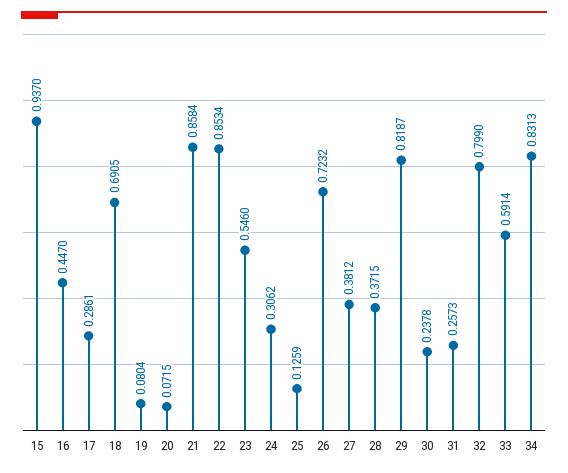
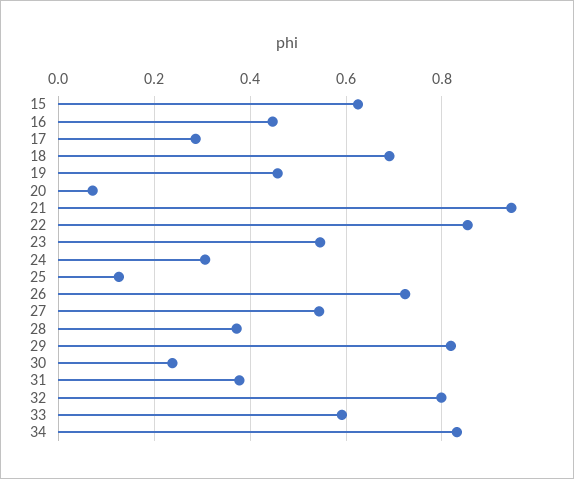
  {
-   "15": 0.937,
+   "15": 0.62,
    "16": 0.447,
    "17": 0.2861,
    "18": 0.6905,
-   "19": 0.0804,
+   "19": 0.46,
    "20": 0.0715,
-   "21": 0.8584,
+   "21": 0.94,
    "22": 0.8534,
    "23": 0.546,
    "24": 0.3062,
    "25": 0.1259,
    "26": 0.7232,
-   "27": 0.3812,
+   "27": 0.54,
    "28": 0.3715,
    "29": 0.8187,
    "30": 0.2378,
-   "31": 0.2573,
+   "31": 0.38,
    "32": 0.799,
    "33": 0.5914,
    "34": 0.8313
  }

